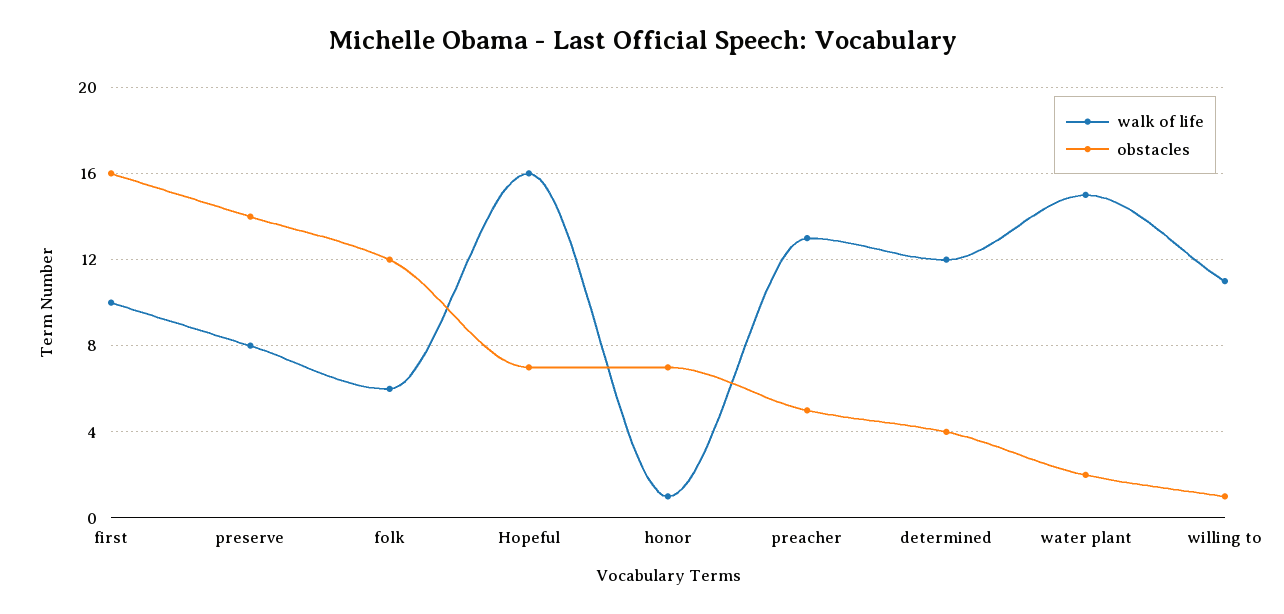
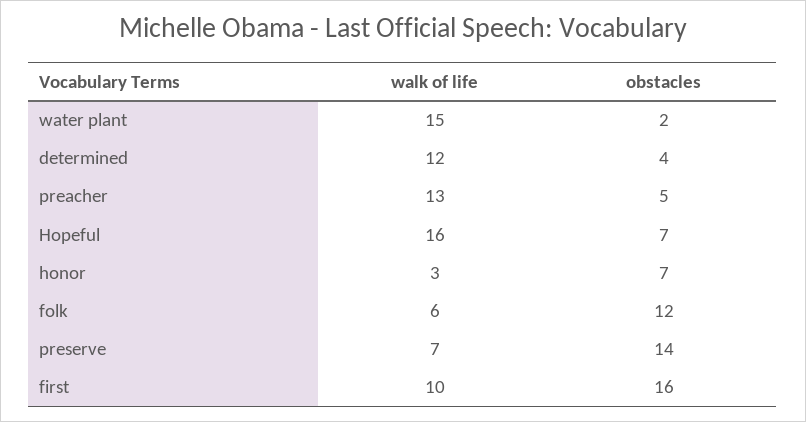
  {
    "walk of life": {
      "first": 10,
-     "preserve": 8,
+     "preserve": 7,
      "folk": 6,
      "Hopeful": 16,
-     "honor": 1,
+     "honor": 3,
      "preacher": 13,
      "determined": 12,
-     "water plant": 15,
+     "water plant": 15
-     "willing to": 11
    },
    "obstacles": {
      "first": 16,
      "preserve": 14,
      "folk": 12,
      "Hopeful": 7,
      "honor": 7,
      "preacher": 5,
      "determined": 4,
-     "water plant": 2,
+     "water plant": 2
-     "willing to": 1
    }
  }

